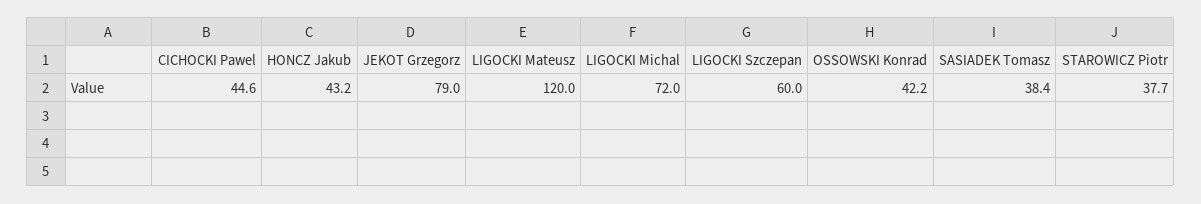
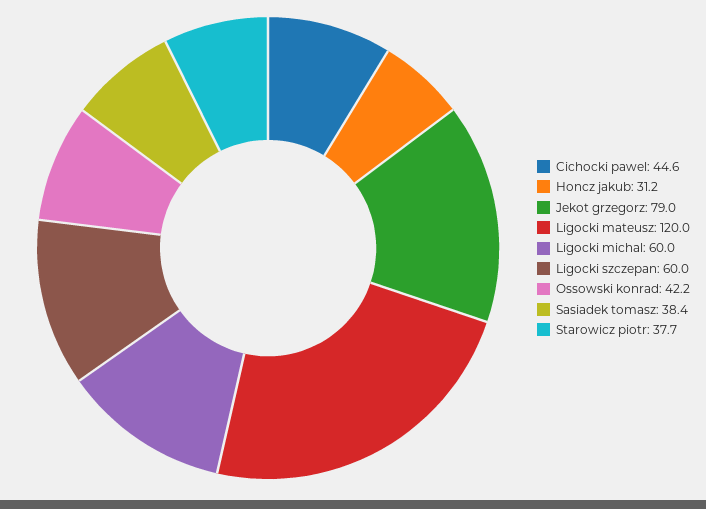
  {
    "CICHOCKI Pawel": 44.6,
-   "HONCZ Jakub": 43.2,
+   "HONCZ Jakub": 31.2,
    "JEKOT Grzegorz": 79,
    "LIGOCKI Mateusz": 120,
-   "LIGOCKI Michal": 72,
+   "LIGOCKI Michal": 60,
    "LIGOCKI Szczepan": 60,
    "OSSOWSKI Konrad": 42.2,
    "SASIADEK Tomasz": 38.4,
    "STAROWICZ Piotr": 37.7
  }

